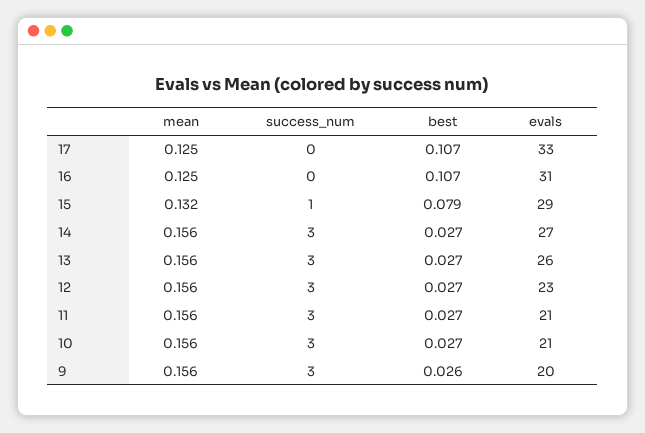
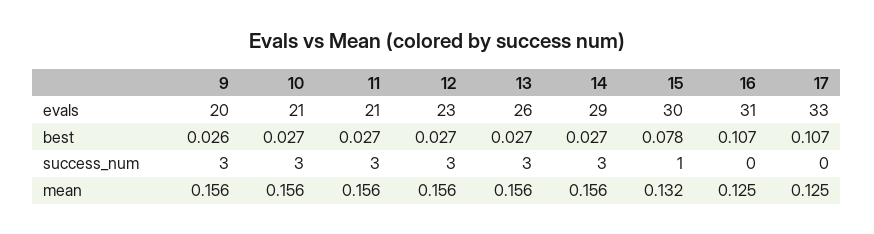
  {
    "mean": {
      "17": 0.125,
      "16": 0.125,
      "15": 0.132,
      "14": 0.156,
      "13": 0.156,
      "12": 0.156,
      "11": 0.156,
      "10": 0.156,
      "9": 0.156
    },
    "success_num": {
      "17": 0,
      "16": 0,
      "15": 1,
      "14": 3,
      "13": 3,
      "12": 3,
      "11": 3,
      "10": 3,
      "9": 3
    },
    "best": {
      "17": 0.107,
      "16": 0.107,
-     "15": 0.079,
+     "15": 0.078,
      "14": 0.027,
      "13": 0.027,
      "12": 0.027,
      "11": 0.027,
      "10": 0.027,
      "9": 0.026
    },
    "evals": {
      "17": 33,
      "16": 31,
-     "15": 29,
+     "15": 30,
-     "14": 27,
+     "14": 29,
      "13": 26,
      "12": 23,
      "11": 21,
      "10": 21,
      "9": 20
    }
  }

